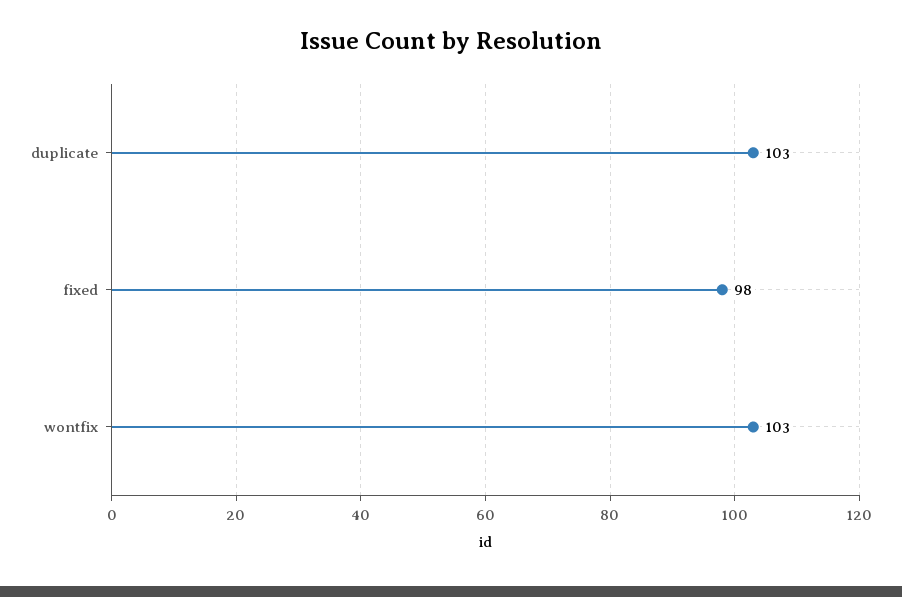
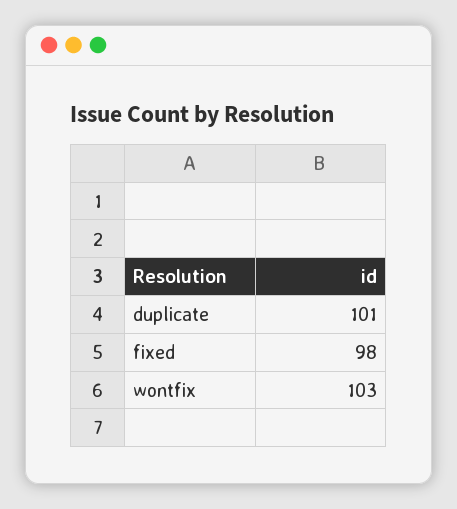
  {
-   "duplicate": 103,
+   "duplicate": 101,
    "fixed": 98,
    "wontfix": 103
  }

